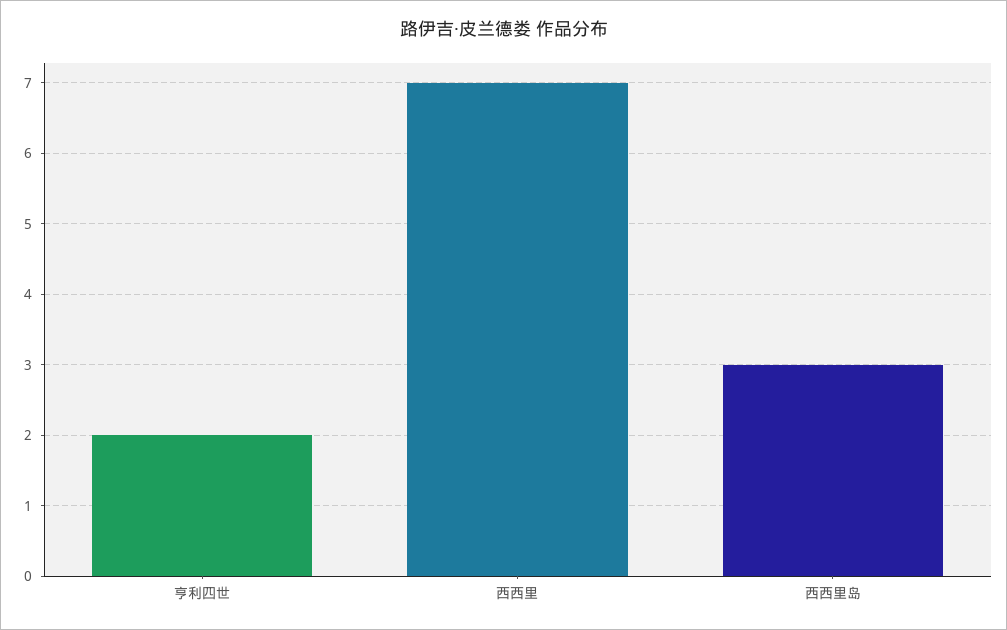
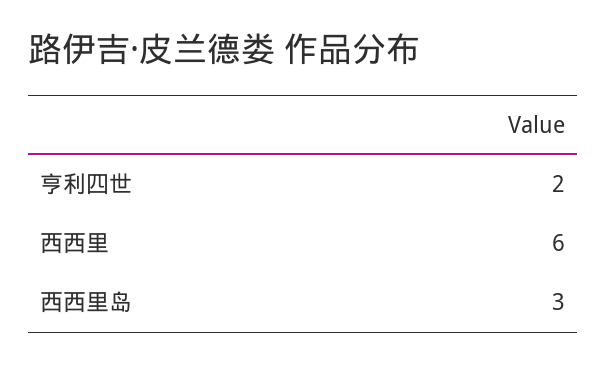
  {
    "亨利四世": 2,
-   "西西里": 7,
+   "西西里": 6,
    "西西里岛": 3
  }

